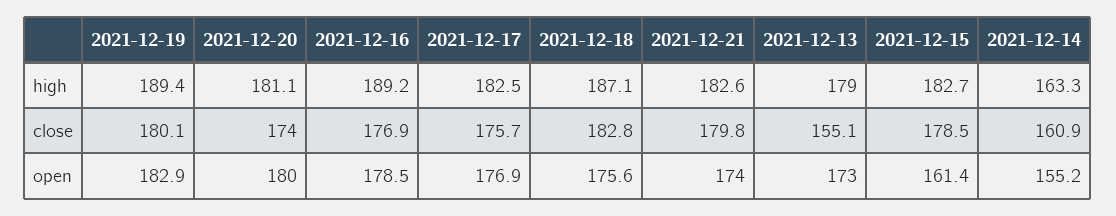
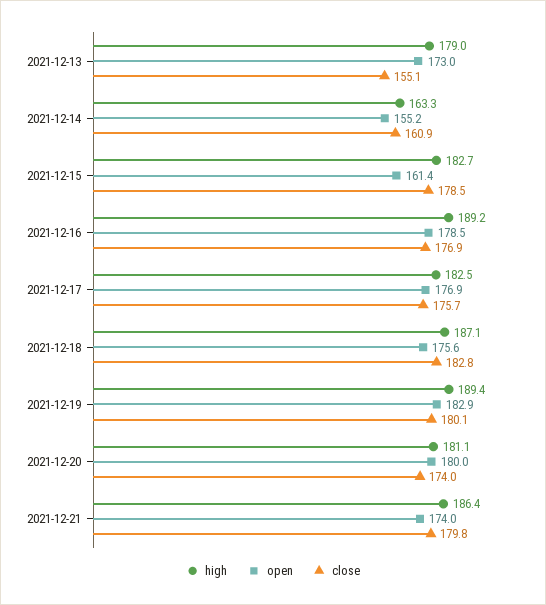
  {
    "high": {
      "2021-12-19": 189.4,
      "2021-12-20": 181.1,
      "2021-12-16": 189.2,
      "2021-12-17": 182.5,
      "2021-12-18": 187.1,
-     "2021-12-21": 182.6,
+     "2021-12-21": 186.4,
      "2021-12-13": 179,
      "2021-12-15": 182.7,
      "2021-12-14": 163.3
    },
    "close": {
      "2021-12-19": 180.1,
      "2021-12-20": 174,
      "2021-12-16": 176.9,
      "2021-12-17": 175.7,
      "2021-12-18": 182.8,
      "2021-12-21": 179.8,
      "2021-12-13": 155.1,
      "2021-12-15": 178.5,
      "2021-12-14": 160.9
    },
    "open": {
      "2021-12-19": 182.9,
      "2021-12-20": 180,
      "2021-12-16": 178.5,
      "2021-12-17": 176.9,
      "2021-12-18": 175.6,
      "2021-12-21": 174,
      "2021-12-13": 173,
      "2021-12-15": 161.4,
      "2021-12-14": 155.2
    }
  }

